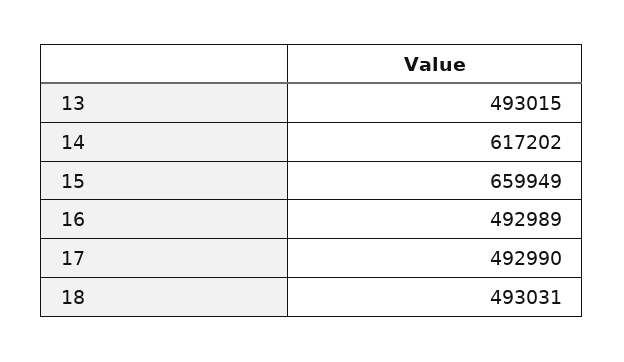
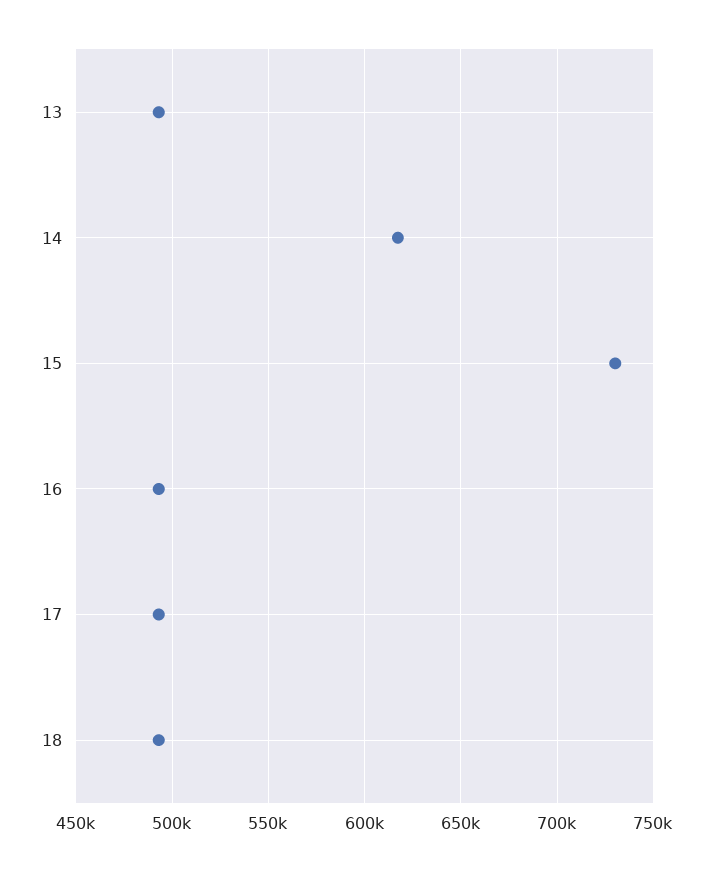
  {
    "13": 493015,
    "14": 617202,
-   "15": 659949,
+   "15": 730000,
    "16": 492989,
    "17": 492990,
    "18": 493031
  }

